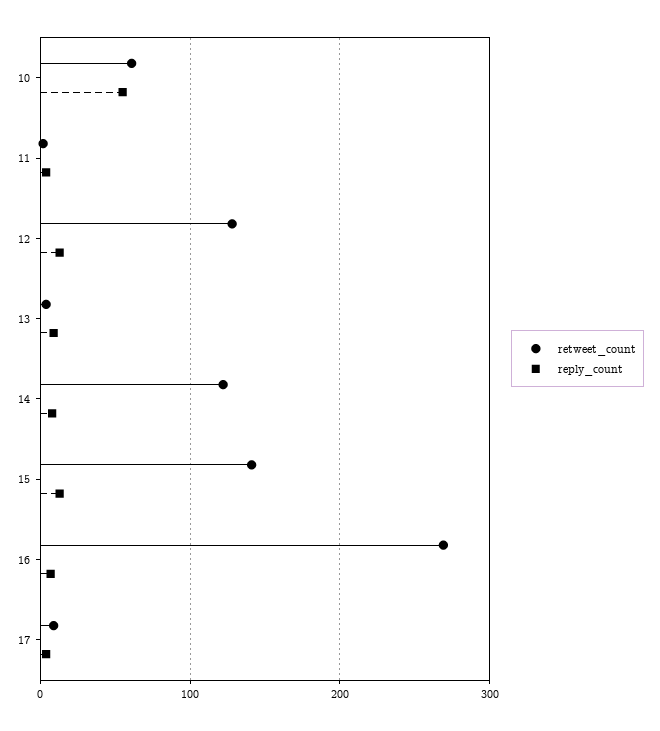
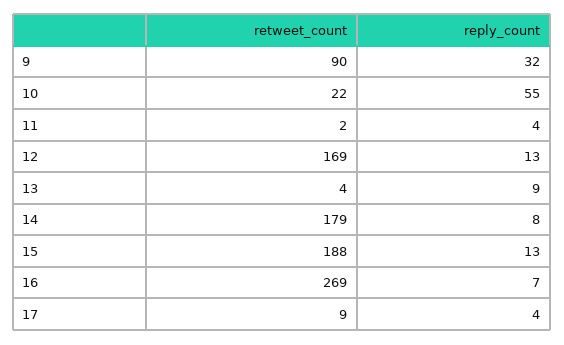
  {
    "retweet_count": {
-     "10": 60,
+     "10": 22,
      "11": 2,
-     "12": 130,
+     "12": 169,
      "13": 4,
-     "14": 120,
+     "14": 179,
-     "15": 140,
+     "15": 188,
      "16": 269,
-     "17": 9
+     "17": 9,
+     "9": 90
    },
    "reply_count": {
      "10": 55,
      "11": 4,
      "12": 13,
      "13": 9,
      "14": 8,
      "15": 13,
      "16": 7,
-     "17": 4
+     "17": 4,
+     "9": 32
    }
  }

